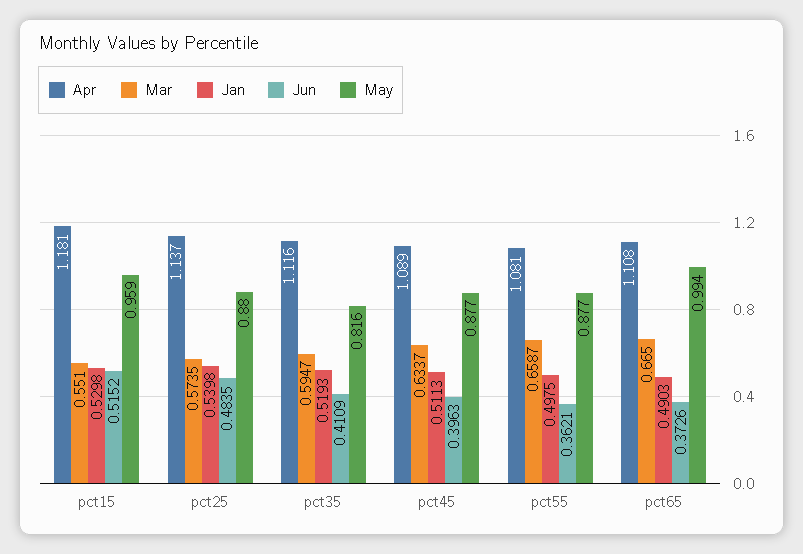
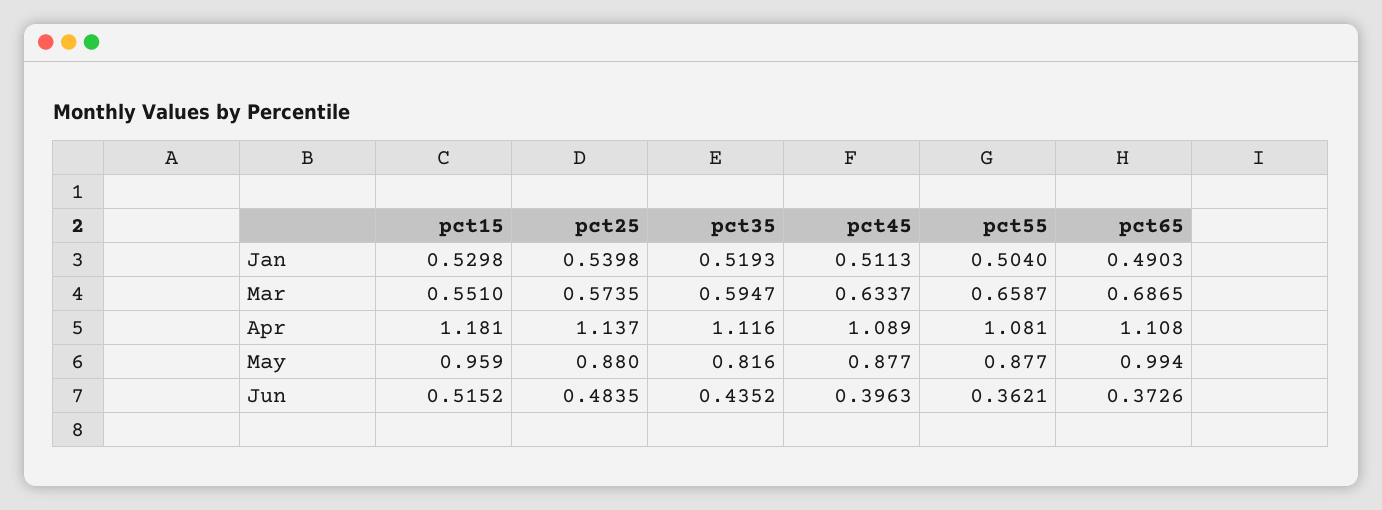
  {
    "Apr": {
      "pct15": 1.181,
      "pct25": 1.137,
      "pct35": 1.116,
      "pct45": 1.089,
      "pct55": 1.081,
      "pct65": 1.108
    },
    "Mar": {
      "pct15": 0.551,
      "pct25": 0.5735,
      "pct35": 0.5947,
      "pct45": 0.6337,
      "pct55": 0.6587,
-     "pct65": 0.665
+     "pct65": 0.6865
    },
    "Jan": {
      "pct15": 0.5298,
      "pct25": 0.5398,
      "pct35": 0.5193,
      "pct45": 0.5113,
-     "pct55": 0.4975,
+     "pct55": 0.504,
      "pct65": 0.4903
    },
    "Jun": {
      "pct15": 0.5152,
      "pct25": 0.4835,
-     "pct35": 0.4109,
+     "pct35": 0.4352,
      "pct45": 0.3963,
      "pct55": 0.3621,
      "pct65": 0.3726
    },
    "May": {
      "pct15": 0.959,
      "pct25": 0.88,
      "pct35": 0.816,
      "pct45": 0.877,
      "pct55": 0.877,
      "pct65": 0.994
    }
  }

